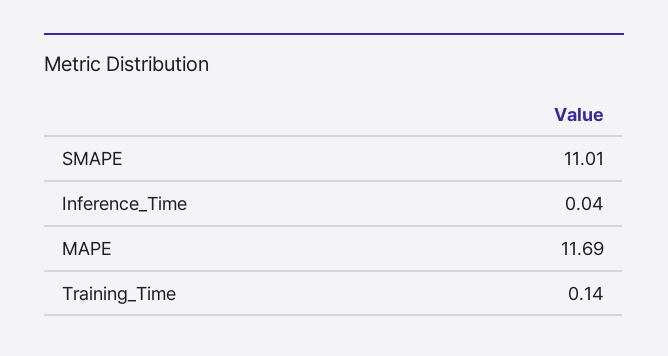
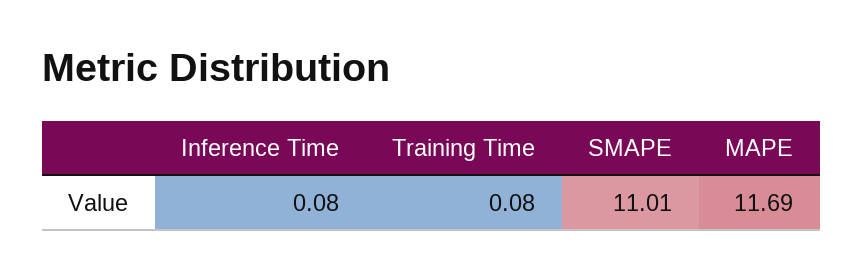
  {
    "SMAPE": 11.01,
-   "Inference_Time": 0.04,
+   "Inference_Time": 0.08,
    "MAPE": 11.69,
-   "Training_Time": 0.14
+   "Training_Time": 0.08
  }

